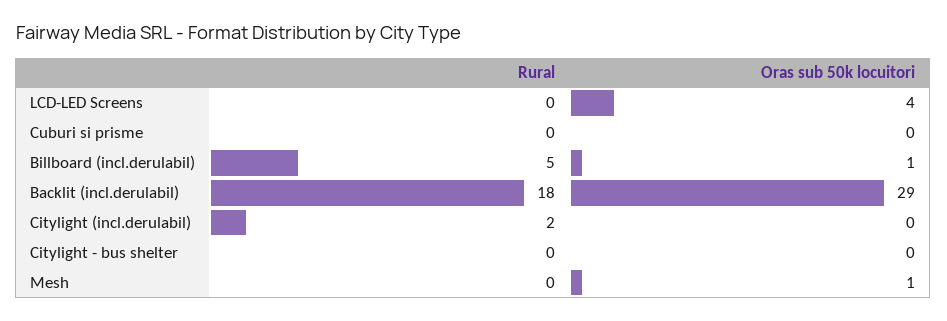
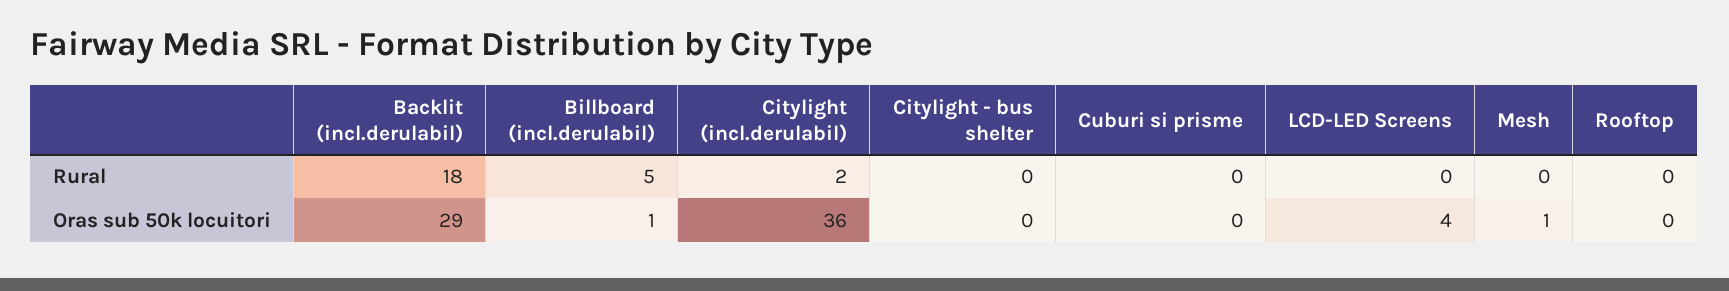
  {
    "Rural": {
      "LCD-LED Screens": 0,
      "Cuburi si prisme": 0,
      "Billboard (incl.derulabil)": 5,
      "Backlit (incl.derulabil)": 18,
      "Citylight (incl.derulabil)": 2,
      "Citylight - bus shelter": 0,
-     "Mesh": 0
+     "Mesh": 0,
+     "Rooftop": 0
    },
    "Oras sub 50k locuitori": {
      "LCD-LED Screens": 4,
      "Cuburi si prisme": 0,
      "Billboard (incl.derulabil)": 1,
      "Backlit (incl.derulabil)": 29,
-     "Citylight (incl.derulabil)": 0,
+     "Citylight (incl.derulabil)": 36,
      "Citylight - bus shelter": 0,
-     "Mesh": 1
+     "Mesh": 1,
+     "Rooftop": 0
    }
  }

